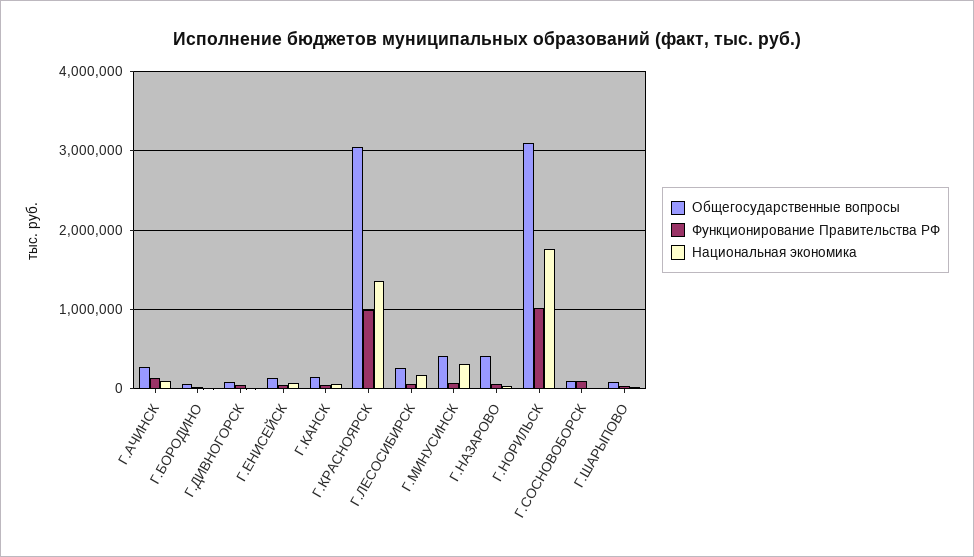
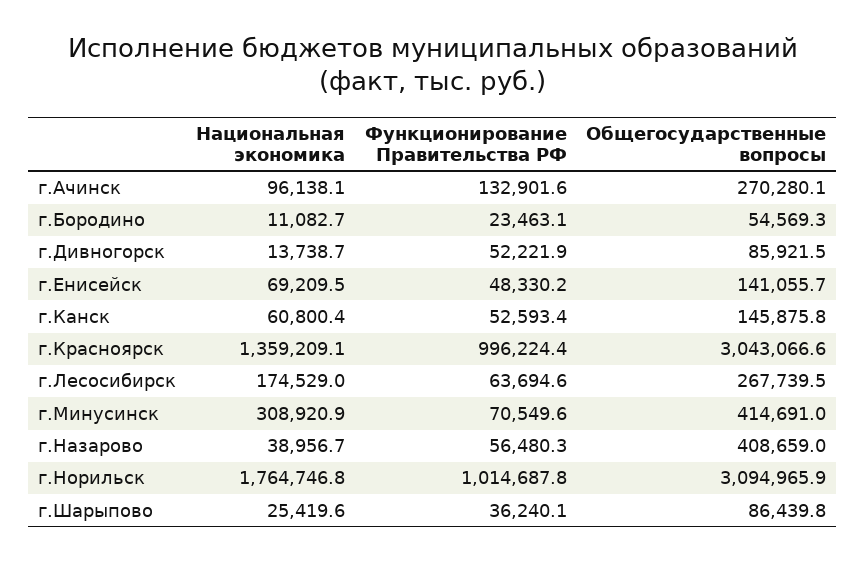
  {
    "Общегосударственные вопросы": {
      "Г.АЧИНСК": 270280.1,
      "Г.БОРОДИНО": 54569.3,
      "Г.ДИВНОГОРСК": 85921.5,
      "Г.ЕНИСЕЙСК": 141055.7,
      "Г.КАНСК": 145875.8,
      "Г.КРАСНОЯРСК": 3043066.6,
      "Г.ЛЕСОСИБИРСК": 267739.5,
      "Г.МИНУСИНСК": 414691,
      "Г.НАЗАРОВО": 408659,
      "Г.НОРИЛЬСК": 3094965.9,
-     "Г.СОСНОВОБОРСК": 100000,
      "Г.ШАРЫПОВО": 86439.8
    },
    "Функционирование Правительства РФ": {
      "Г.АЧИНСК": 132901.6,
      "Г.БОРОДИНО": 23463.1,
      "Г.ДИВНОГОРСК": 52221.9,
      "Г.ЕНИСЕЙСК": 48330.2,
      "Г.КАНСК": 52593.4,
      "Г.КРАСНОЯРСК": 996224.4,
      "Г.ЛЕСОСИБИРСК": 63694.6,
      "Г.МИНУСИНСК": 70549.6,
      "Г.НАЗАРОВО": 56480.3,
      "Г.НОРИЛЬСК": 1014687.8,
-     "Г.СОСНОВОБОРСК": 100000,
      "Г.ШАРЫПОВО": 36240.1
    },
    "Национальная экономика": {
      "Г.АЧИНСК": 96138.1,
      "Г.БОРОДИНО": 11082.7,
      "Г.ДИВНОГОРСК": 13738.7,
      "Г.ЕНИСЕЙСК": 69209.5,
      "Г.КАНСК": 60800.4,
      "Г.КРАСНОЯРСК": 1359209.1,
      "Г.ЛЕСОСИБИРСК": 174529,
      "Г.МИНУСИНСК": 308920.9,
      "Г.НАЗАРОВО": 38956.7,
      "Г.НОРИЛЬСК": 1764746.8,
-     "Г.СОСНОВОБОРСК": 0,
      "Г.ШАРЫПОВО": 25419.6
    }
  }

